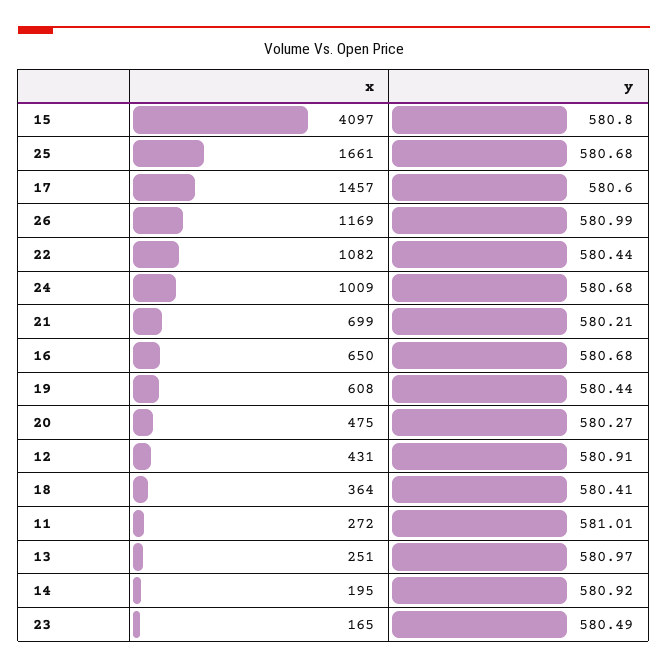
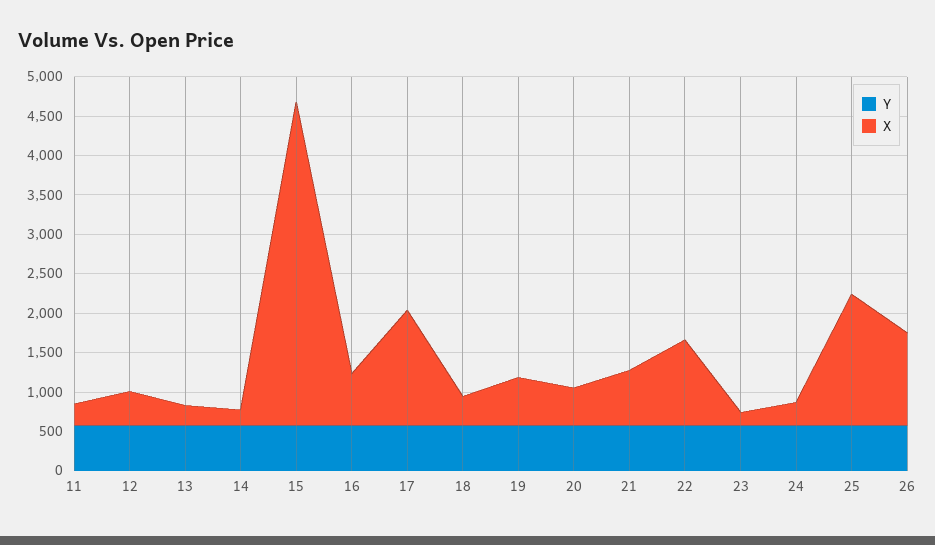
  {
    "x": {
      "15": 4097,
      "25": 1661,
      "17": 1457,
      "26": 1169,
      "22": 1082,
-     "24": 1009,
+     "24": 250,
      "21": 699,
      "16": 650,
      "19": 608,
      "20": 475,
      "12": 431,
      "18": 364,
      "11": 272,
      "13": 251,
      "14": 195,
      "23": 165
    },
    "y": {
      "15": 580.8,
      "25": 580.68,
      "17": 580.6,
      "26": 580.99,
      "22": 580.44,
      "24": 580.68,
      "21": 580.21,
      "16": 580.68,
      "19": 580.44,
      "20": 580.27,
      "12": 580.91,
      "18": 580.41,
      "11": 581.01,
      "13": 580.97,
      "14": 580.92,
      "23": 580.49
    }
  }

